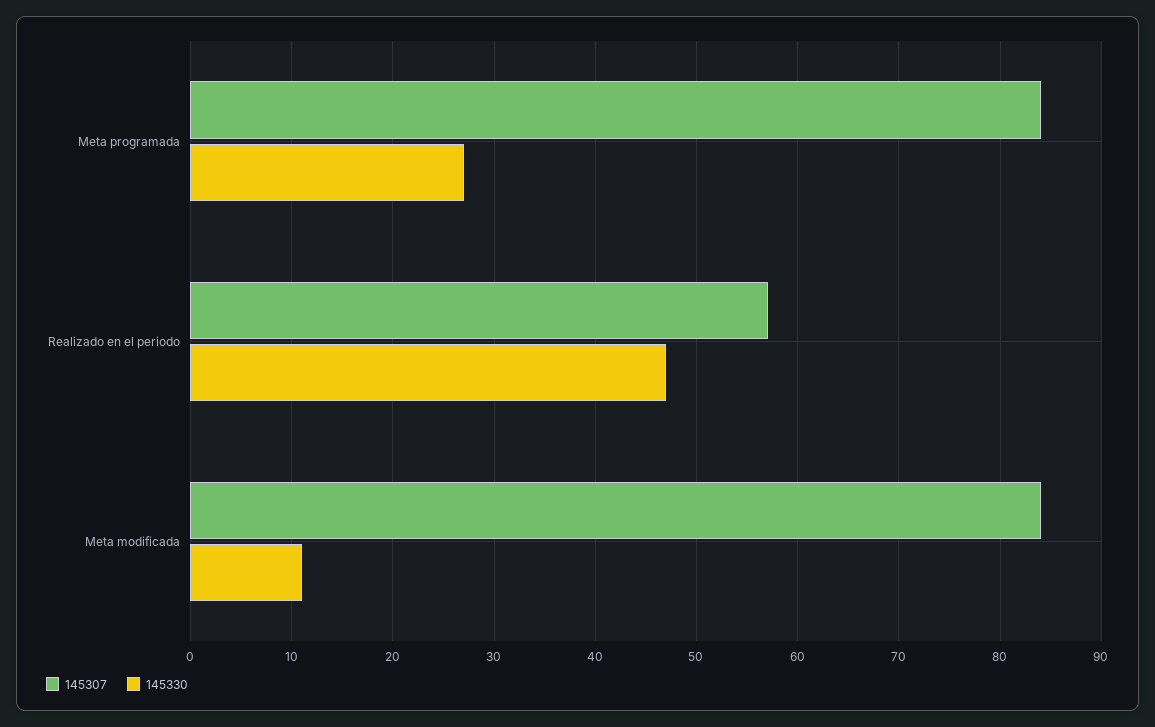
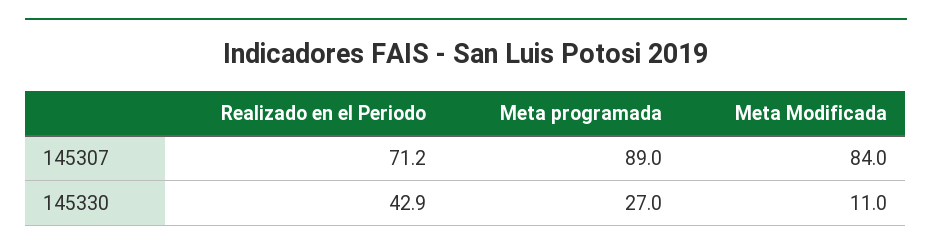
  {
    "145307": {
-     "Meta programada": 84,
+     "Meta programada": 89,
-     "Realizado en el periodo": 57,
+     "Realizado en el periodo": 71.2,
      "Meta modificada": 84
    },
    "145330": {
      "Meta programada": 27,
-     "Realizado en el periodo": 47,
+     "Realizado en el periodo": 42.9,
      "Meta modificada": 11
    }
  }

